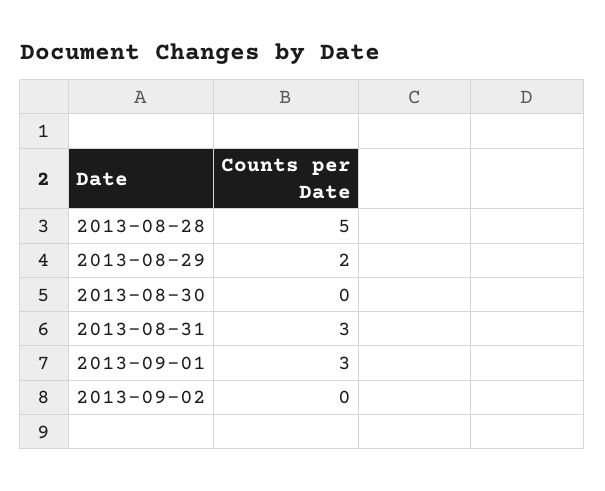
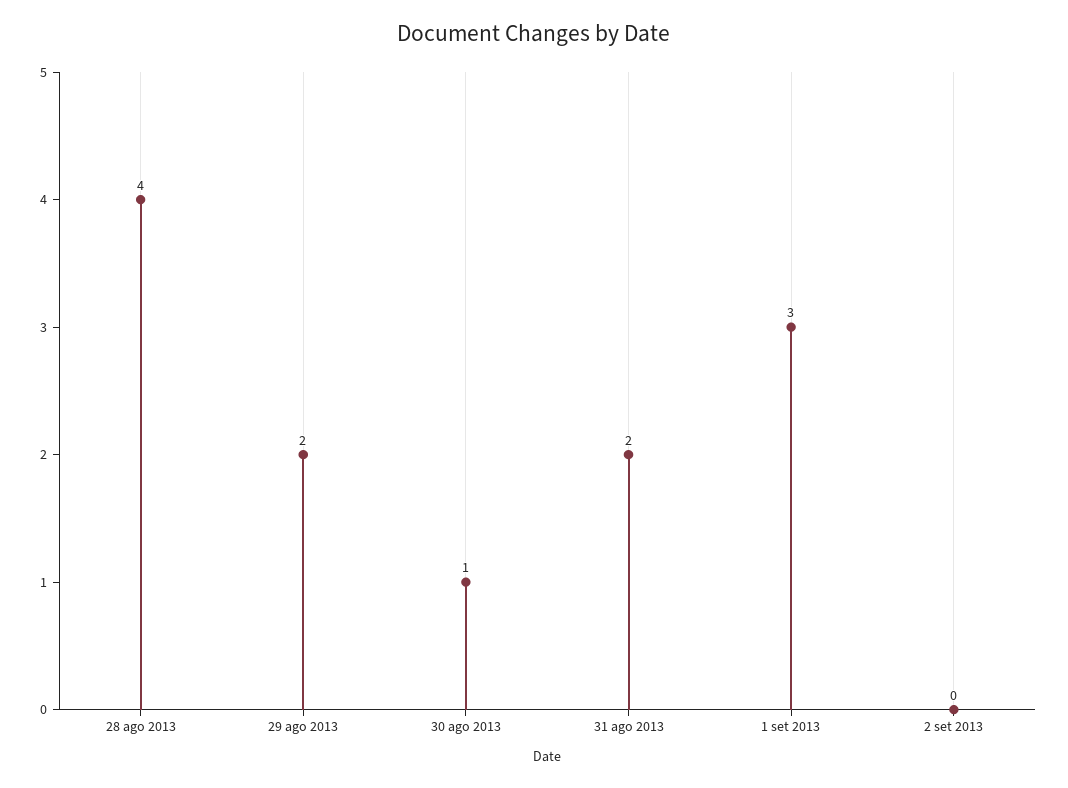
  {
-   "2013-08-28": 5,
+   "2013-08-28": 4,
    "2013-08-29": 2,
-   "2013-08-30": 0,
+   "2013-08-30": 1,
-   "2013-08-31": 3,
+   "2013-08-31": 2,
    "2013-09-01": 3,
    "2013-09-02": 0
  }

